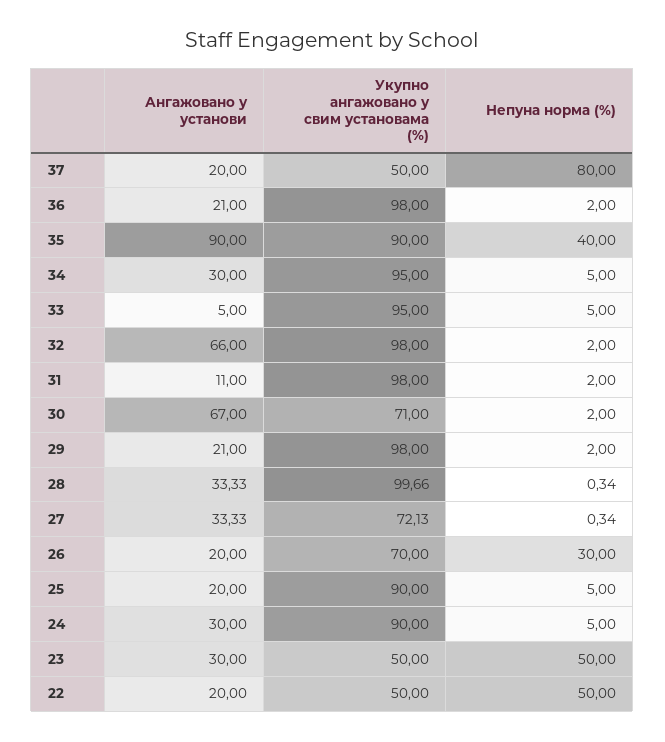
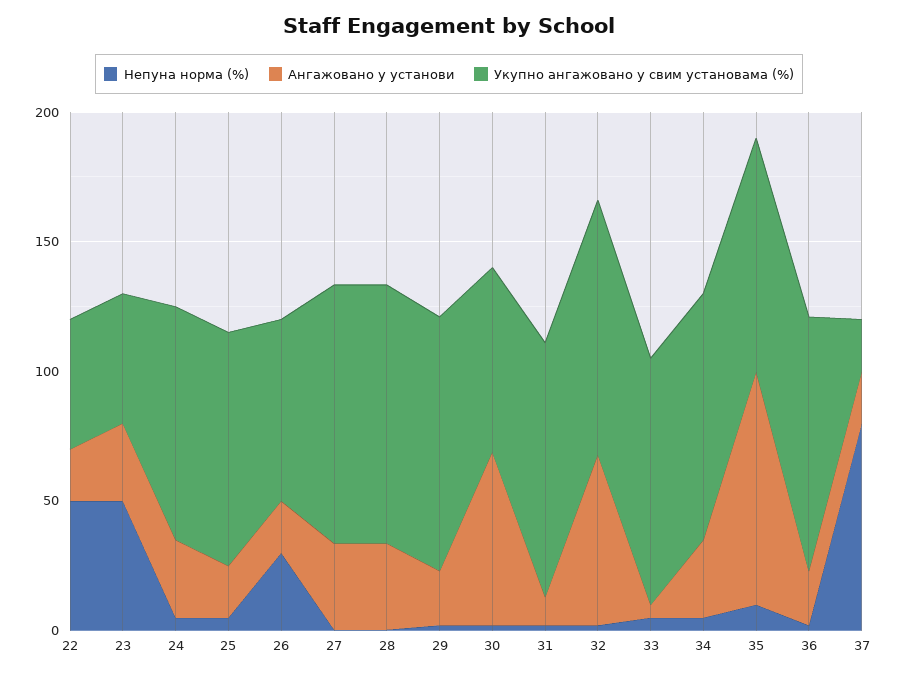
  {
    "Ангажовано у установи": {
      "37": 20,
      "36": 21,
      "35": 90,
      "34": 30,
      "33": 5,
      "32": 66,
      "31": 11,
      "30": 67,
      "29": 21,
      "28": 33.33,
      "27": 33.33,
      "26": 20,
      "25": 20,
      "24": 30,
      "23": 30,
      "22": 20
    },
    "Укупно ангажовано у свим установама (%)": {
-     "37": 50,
+     "37": 20,
      "36": 98,
      "35": 90,
      "34": 95,
      "33": 95,
      "32": 98,
      "31": 98,
      "30": 71,
      "29": 98,
      "28": 99.66,
-     "27": 72.13,
+     "27": 100,
      "26": 70,
      "25": 90,
      "24": 90,
      "23": 50,
      "22": 50
    },
    "Непуна норма (%)": {
      "37": 80,
      "36": 2,
-     "35": 40,
+     "35": 10,
      "34": 5,
      "33": 5,
      "32": 2,
      "31": 2,
      "30": 2,
      "29": 2,
      "28": 0.34,
      "27": 0.34,
      "26": 30,
      "25": 5,
      "24": 5,
      "23": 50,
      "22": 50
    }
  }

